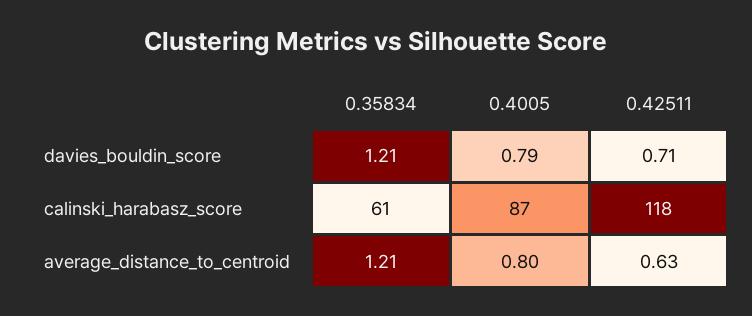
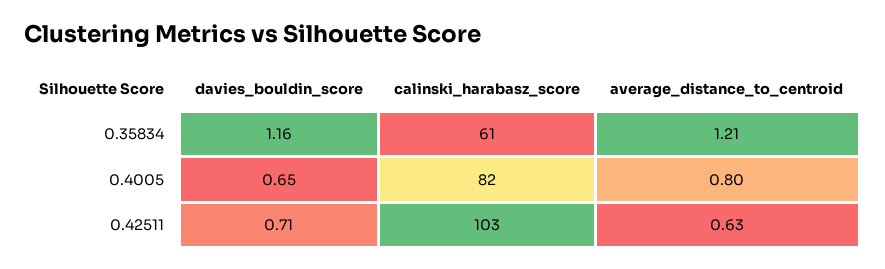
  {
    "0.35834": {
-     "davies_bouldin_score": 1.21,
+     "davies_bouldin_score": 1.16,
      "calinski_harabasz_score": 61,
      "average_distance_to_centroid": 1.21
    },
    "0.4005": {
-     "davies_bouldin_score": 0.79,
+     "davies_bouldin_score": 0.65,
-     "calinski_harabasz_score": 87,
+     "calinski_harabasz_score": 82,
      "average_distance_to_centroid": 0.8
    },
    "0.42511": {
      "davies_bouldin_score": 0.71,
-     "calinski_harabasz_score": 118,
+     "calinski_harabasz_score": 103,
      "average_distance_to_centroid": 0.63
    }
  }

